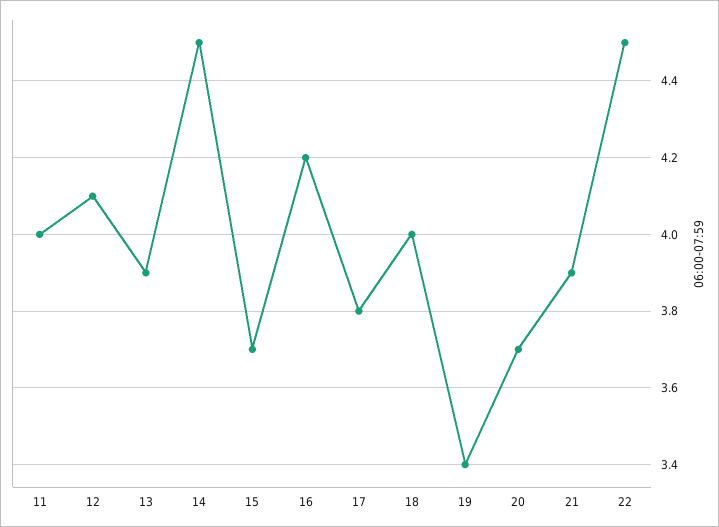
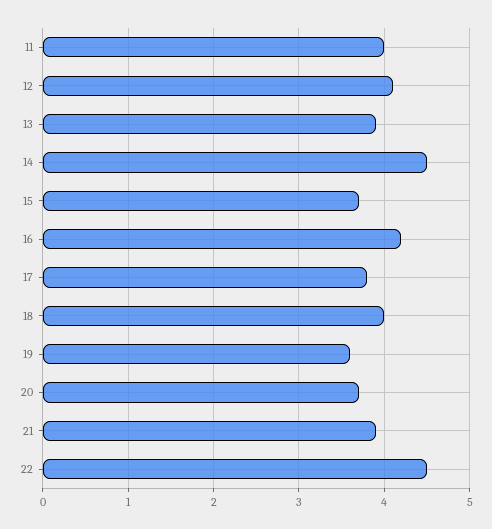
  {
    "11": 4,
    "12": 4.1,
    "13": 3.9,
    "14": 4.5,
    "15": 3.7,
    "16": 4.2,
    "17": 3.8,
    "18": 4,
-   "19": 3.4,
+   "19": 3.6,
    "20": 3.7,
    "21": 3.9,
    "22": 4.5
  }

